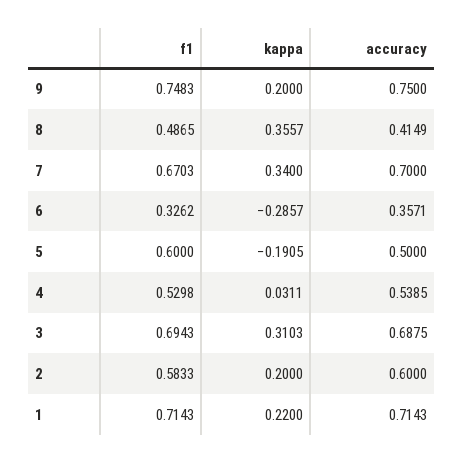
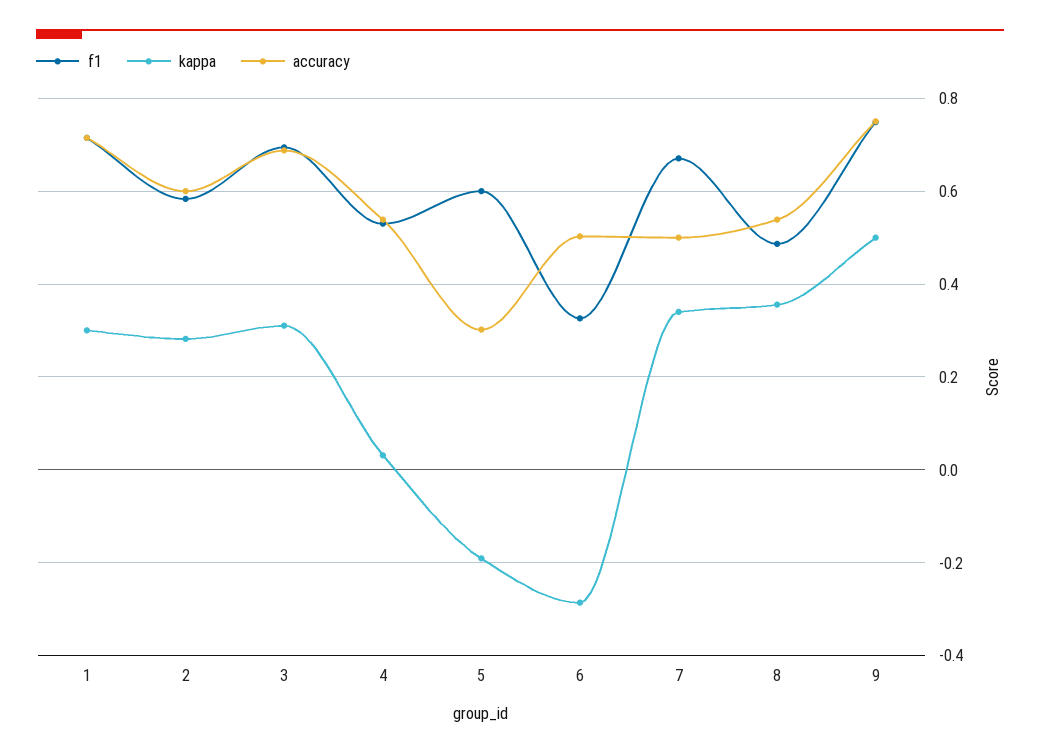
  {
    "f1": {
      "9": 0.7483,
      "8": 0.4865,
      "7": 0.6703,
      "6": 0.3262,
      "5": 0.6,
      "4": 0.5298,
      "3": 0.6943,
      "2": 0.5833,
      "1": 0.7143
    },
    "kappa": {
-     "9": 0.2,
+     "9": 0.5,
      "8": 0.3557,
      "7": 0.34,
      "6": -0.2857,
      "5": -0.1905,
      "4": 0.0311,
      "3": 0.3103,
-     "2": 0.2,
+     "2": 0.28,
-     "1": 0.22
+     "1": 0.3
    },
    "accuracy": {
      "9": 0.75,
-     "8": 0.4149,
+     "8": 0.54,
-     "7": 0.7,
+     "7": 0.5,
-     "6": 0.3571,
+     "6": 0.5,
-     "5": 0.5,
+     "5": 0.3,
      "4": 0.5385,
      "3": 0.6875,
      "2": 0.6,
      "1": 0.7143
    }
  }

